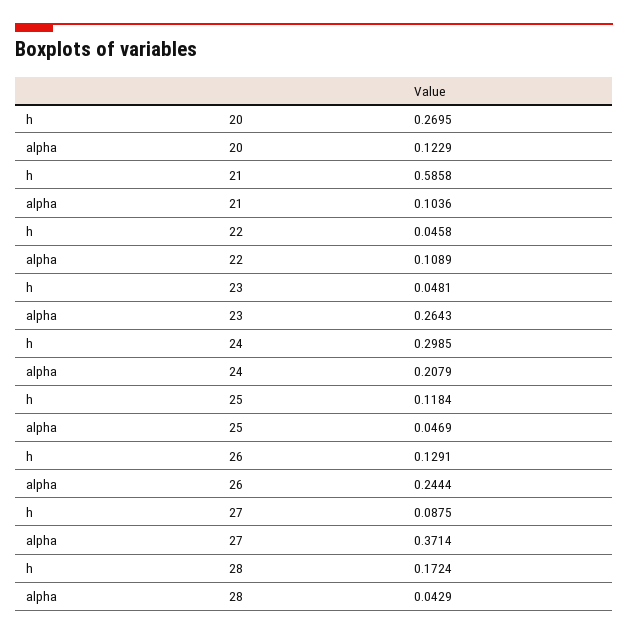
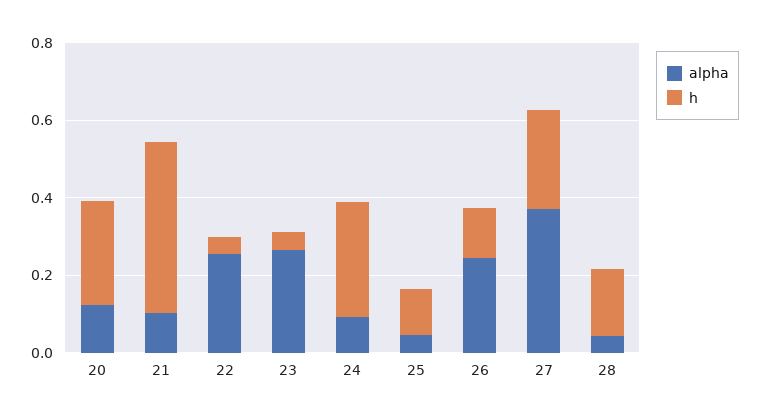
  {
    "h": {
      "20": 0.2695,
-     "21": 0.5858,
+     "21": 0.45,
      "22": 0.0458,
      "23": 0.0481,
      "24": 0.2985,
      "25": 0.1184,
      "26": 0.1291,
-     "27": 0.0875,
+     "27": 0.25,
      "28": 0.1724
    },
    "alpha": {
      "20": 0.1229,
      "21": 0.1036,
-     "22": 0.1089,
+     "22": 0.25,
      "23": 0.2643,
-     "24": 0.2079,
+     "24": 0.1,
      "25": 0.0469,
      "26": 0.2444,
      "27": 0.3714,
      "28": 0.0429
    }
  }

